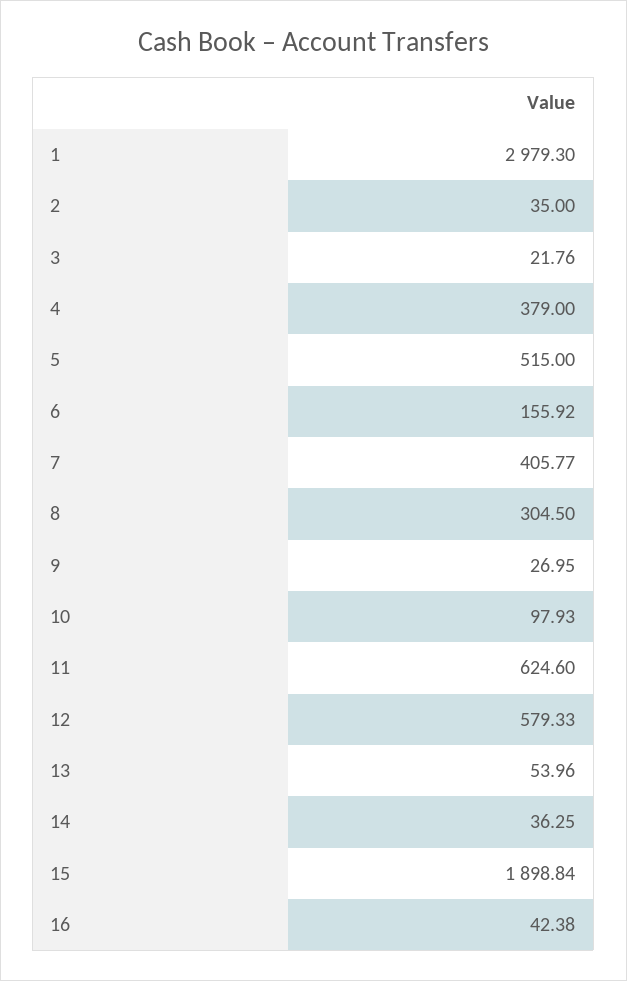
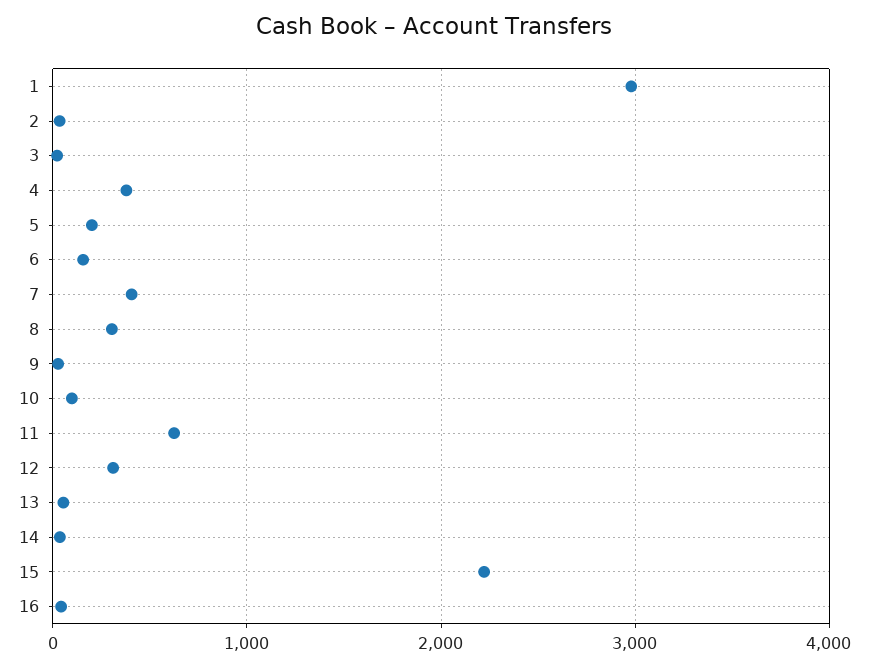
  {
    "1": 2979.3,
    "2": 35,
    "3": 21.76,
    "4": 379,
-   "5": 515,
+   "5": 200,
    "6": 155.92,
    "7": 405.77,
    "8": 304.5,
    "9": 26.95,
    "10": 97.93,
    "11": 624.6,
-   "12": 579.33,
+   "12": 300,
    "13": 53.96,
    "14": 36.25,
-   "15": 1898.84,
+   "15": 2200,
    "16": 42.38
  }

